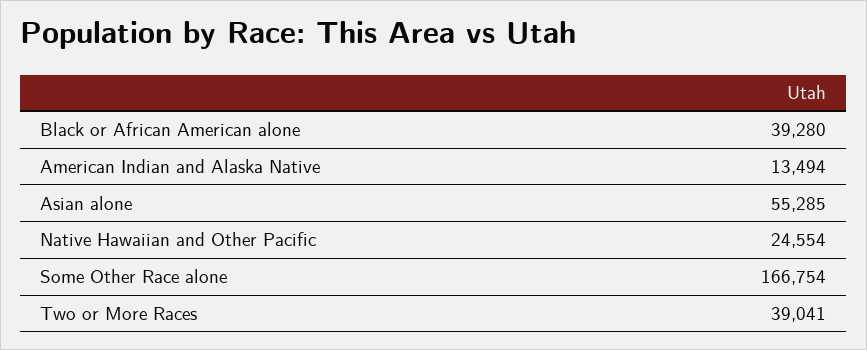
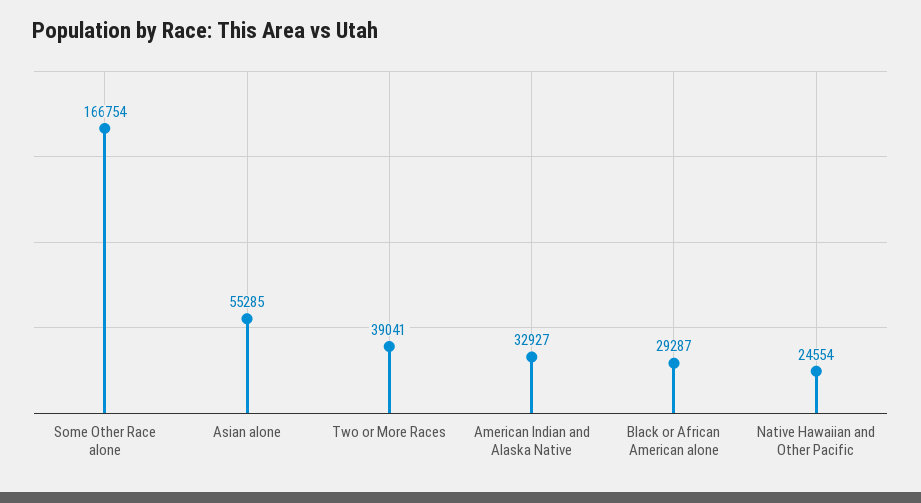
  {
-   "Black or African American alone": 39280,
+   "Black or African American alone": 29287,
-   "American Indian and Alaska Native": 13494,
+   "American Indian and Alaska Native": 32927,
    "Asian alone": 55285,
    "Native Hawaiian and Other Pacific": 24554,
    "Some Other Race alone": 166754,
    "Two or More Races": 39041
  }

